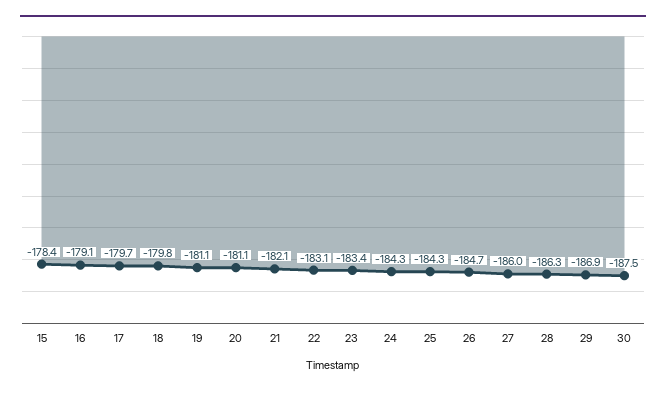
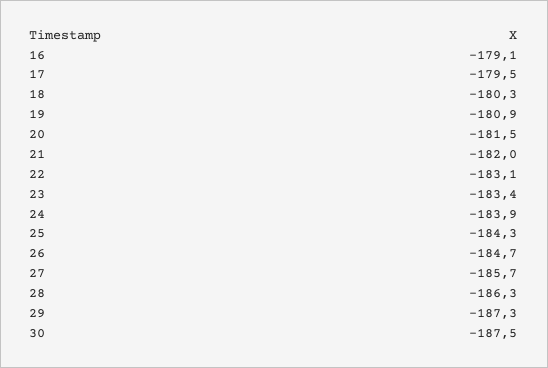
  {
-   "15": -178.4,
    "16": -179.1,
-   "17": -179.7,
+   "17": -179.5,
-   "18": -179.8,
+   "18": -180.3,
-   "19": -181.1,
+   "19": -180.9,
-   "20": -181.1,
+   "20": -181.5,
-   "21": -182.1,
+   "21": -182,
    "22": -183.1,
    "23": -183.4,
-   "24": -184.3,
+   "24": -183.9,
    "25": -184.3,
    "26": -184.7,
-   "27": -186,
+   "27": -185.7,
    "28": -186.3,
-   "29": -186.9,
+   "29": -187.3,
    "30": -187.5
  }

